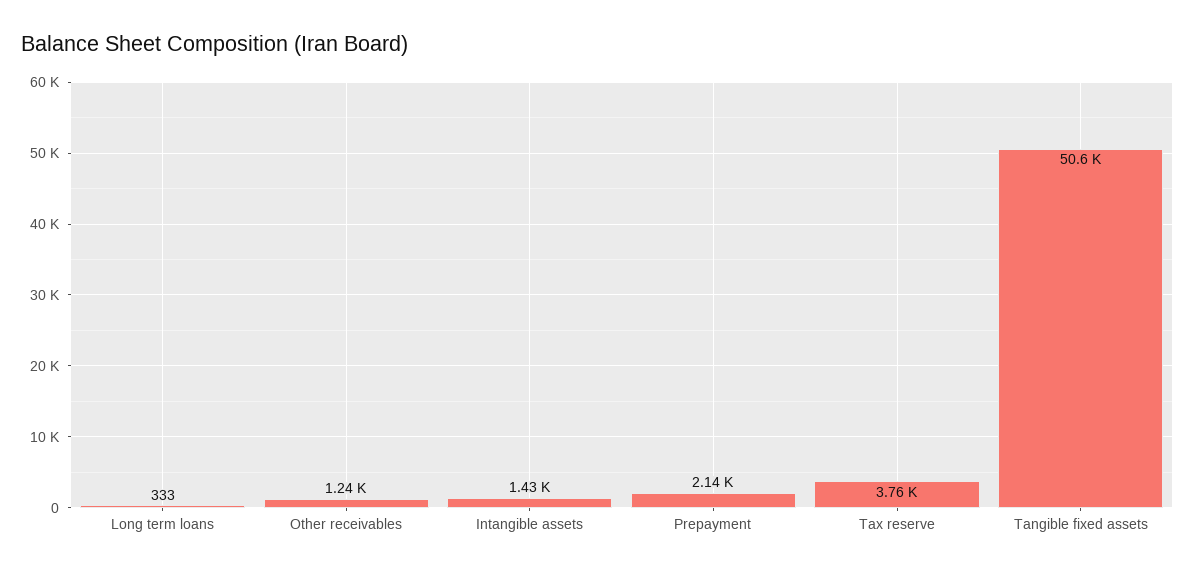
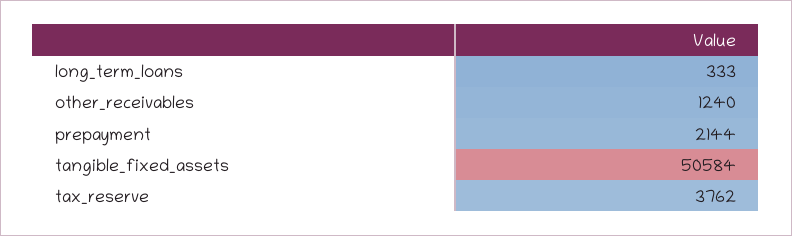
  {
    "Long term loans": 333,
    "Other receivables": 1240,
-   "Intangible assets": 1430,
    "Prepayment": 2144,
    "Tax reserve": 3762,
    "Tangible fixed assets": 50584
  }

